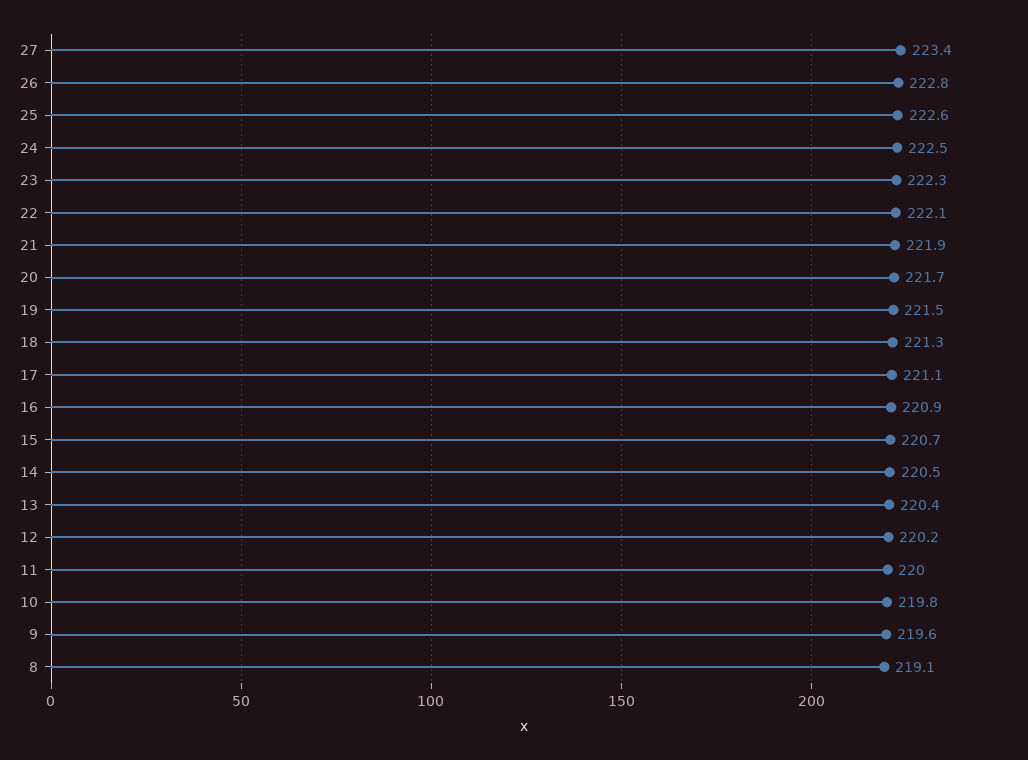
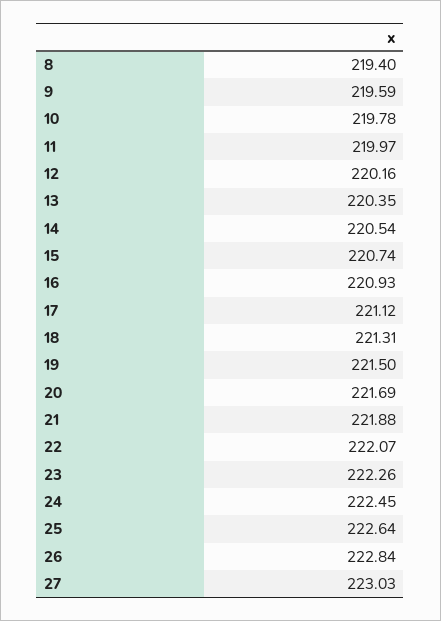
  {
-   "27": 223.4,
+   "27": 223.03,
    "26": 222.84,
    "25": 222.64,
    "24": 222.45,
    "23": 222.26,
    "22": 222.07,
    "21": 221.88,
    "20": 221.69,
    "19": 221.5,
    "18": 221.31,
    "17": 221.12,
    "16": 220.93,
    "15": 220.74,
    "14": 220.54,
    "13": 220.35,
    "12": 220.16,
    "11": 219.97,
    "10": 219.78,
    "9": 219.59,
-   "8": 219.1
+   "8": 219.4
  }

